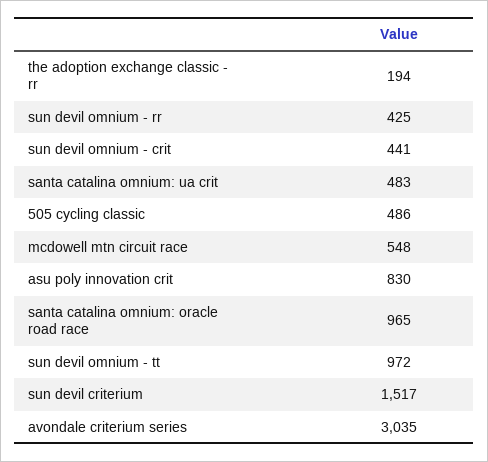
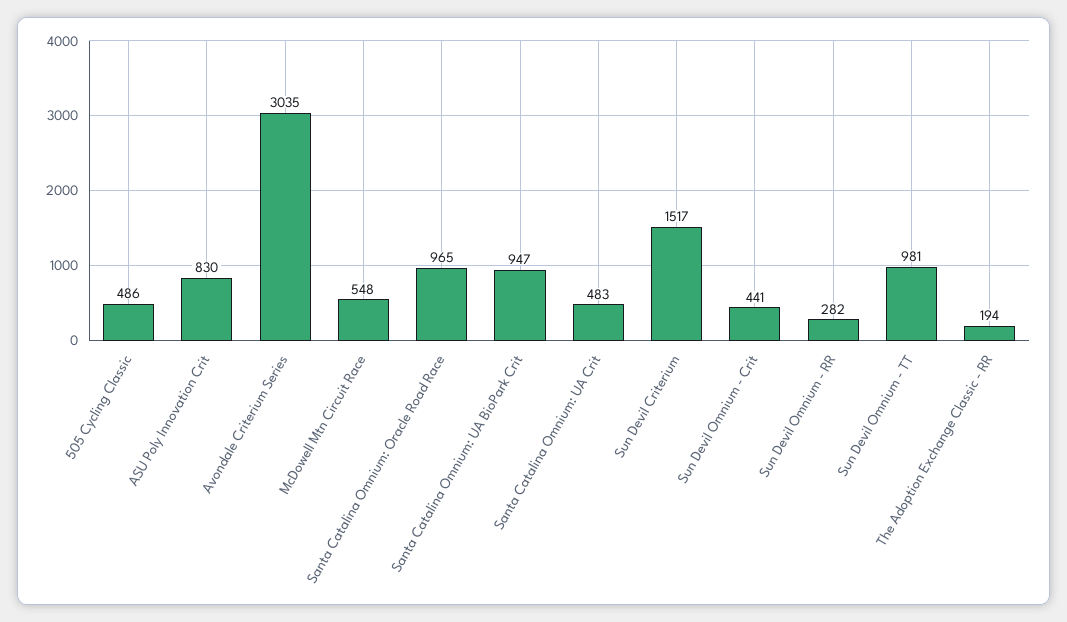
  {
    "the adoption exchange classic - rr": 194,
-   "sun devil omnium - rr": 425,
+   "sun devil omnium - rr": 282,
    "sun devil omnium - crit": 441,
    "santa catalina omnium: ua crit": 483,
    "505 cycling classic": 486,
    "mcdowell mtn circuit race": 548,
    "asu poly innovation crit": 830,
    "santa catalina omnium: oracle road race": 965,
-   "sun devil omnium - tt": 972,
+   "sun devil omnium - tt": 981,
    "sun devil criterium": 1517,
-   "avondale criterium series": 3035
+   "avondale criterium series": 3035,
+   "Santa Catalina Omnium: UA BioPark Crit": 947
  }

